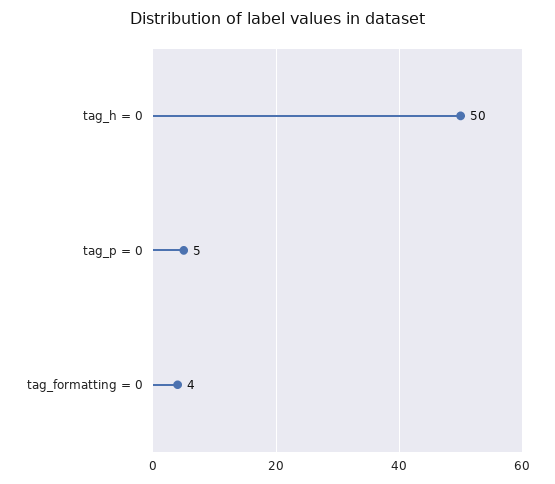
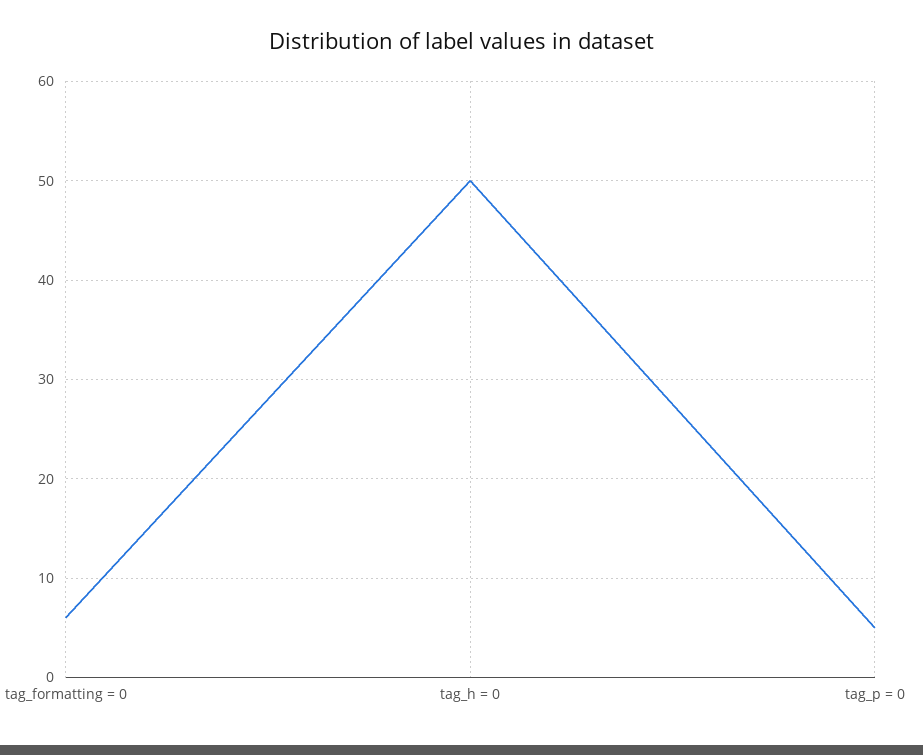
  {
    "tag_h = 0": 50,
    "tag_p = 0": 5,
-   "tag_formatting = 0": 4
+   "tag_formatting = 0": 6
  }

